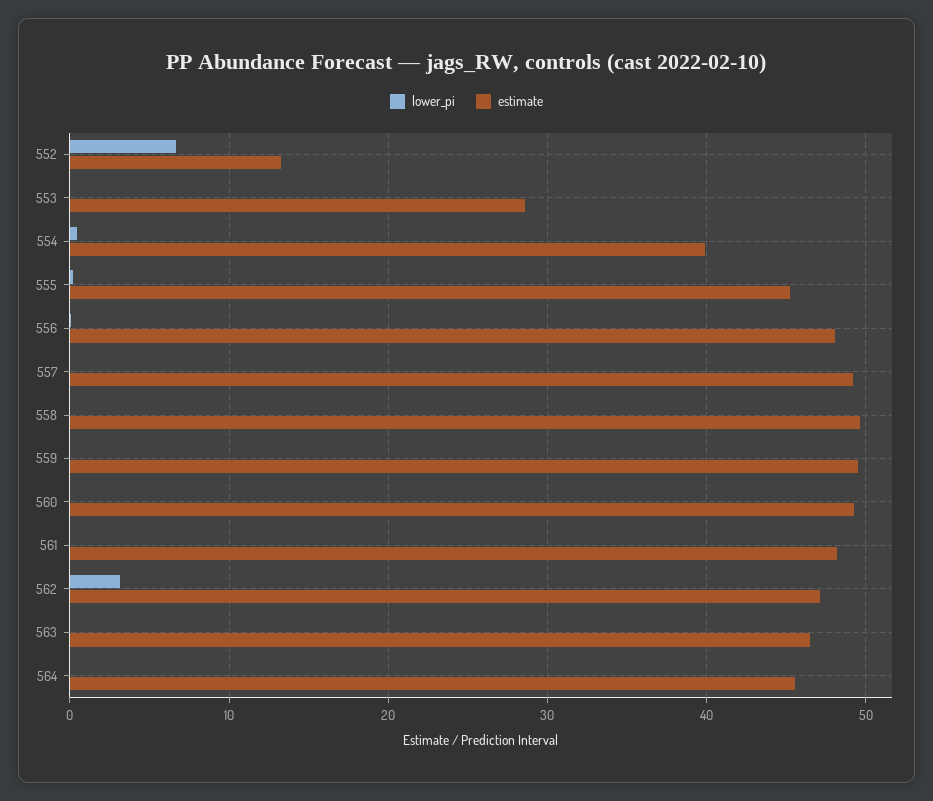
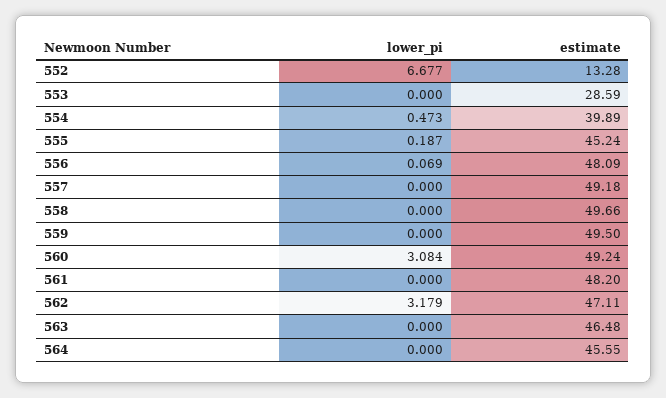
  {
    "lower_pi": {
      "552": 6.677,
      "553": 0,
      "554": 0.473,
      "555": 0.187,
      "556": 0.069,
      "557": 0,
      "558": 0,
      "559": 0,
-     "560": 0,
+     "560": 3.084,
      "561": 0,
      "562": 3.179,
      "563": 0,
      "564": 0
    },
    "estimate": {
      "552": 13.28,
      "553": 28.59,
      "554": 39.89,
      "555": 45.24,
      "556": 48.09,
      "557": 49.18,
      "558": 49.66,
      "559": 49.5,
      "560": 49.24,
      "561": 48.2,
      "562": 47.11,
      "563": 46.48,
      "564": 45.55
    }
  }

